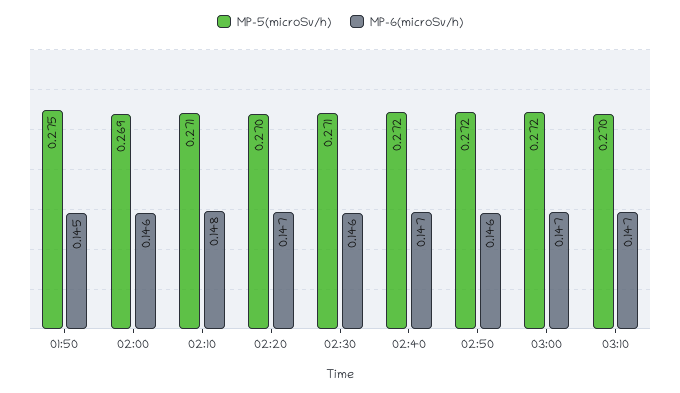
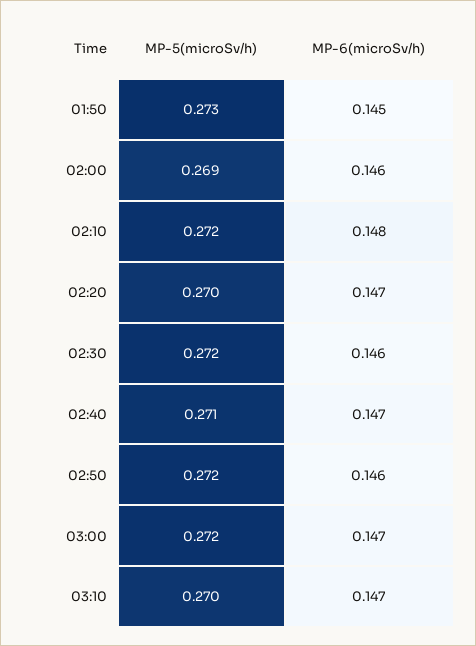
  {
    "MP-5(microSv/h)": {
-     "01:50": 0.275,
+     "01:50": 0.273,
      "02:00": 0.269,
-     "02:10": 0.271,
+     "02:10": 0.272,
      "02:20": 0.27,
-     "02:30": 0.271,
+     "02:30": 0.272,
-     "02:40": 0.272,
+     "02:40": 0.271,
      "02:50": 0.272,
      "03:00": 0.272,
      "03:10": 0.27
    },
    "MP-6(microSv/h)": {
      "01:50": 0.145,
      "02:00": 0.146,
      "02:10": 0.148,
      "02:20": 0.147,
      "02:30": 0.146,
      "02:40": 0.147,
      "02:50": 0.146,
      "03:00": 0.147,
      "03:10": 0.147
    }
  }

